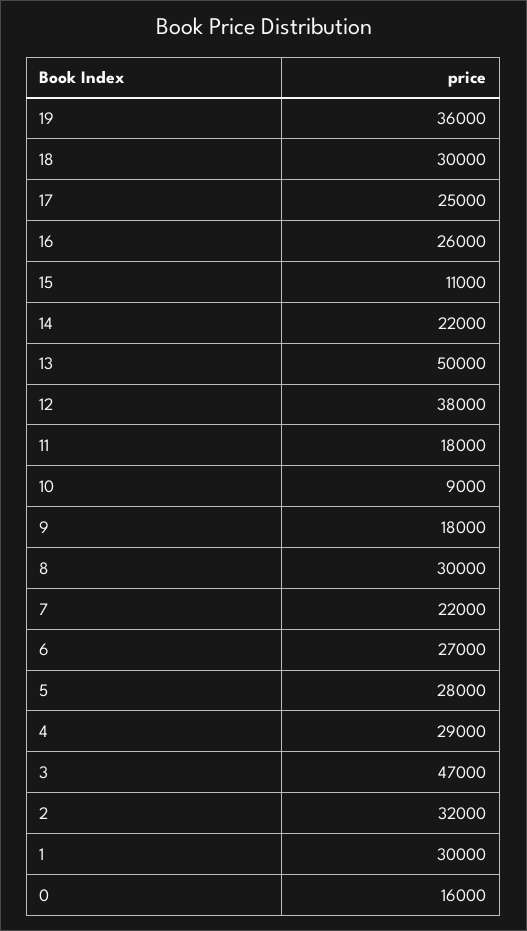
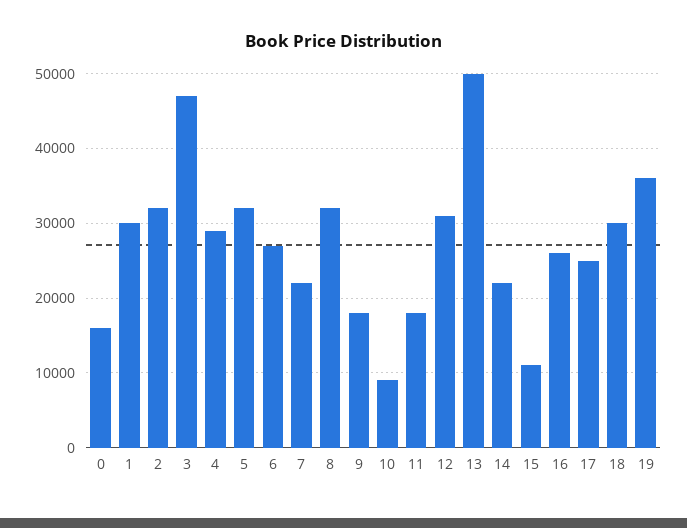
  {
    "19": 36000,
    "18": 30000,
    "17": 25000,
    "16": 26000,
    "15": 11000,
    "14": 22000,
    "13": 50000,
-   "12": 38000,
+   "12": 31000,
    "11": 18000,
    "10": 9000,
    "9": 18000,
-   "8": 30000,
+   "8": 32000,
    "7": 22000,
    "6": 27000,
-   "5": 28000,
+   "5": 32000,
    "4": 29000,
    "3": 47000,
    "2": 32000,
    "1": 30000,
    "0": 16000
  }

